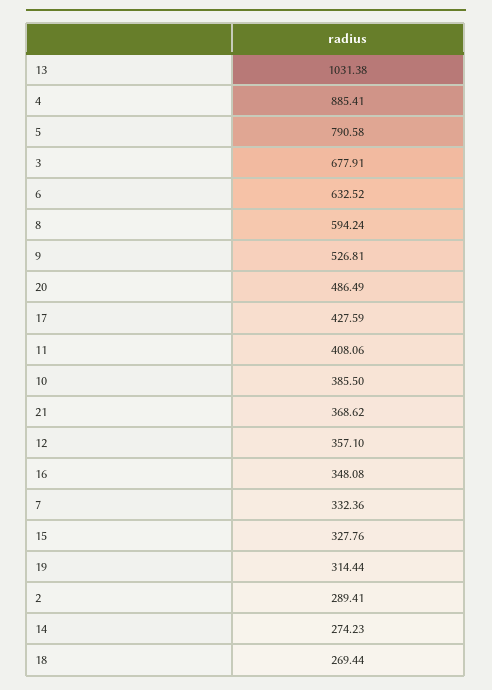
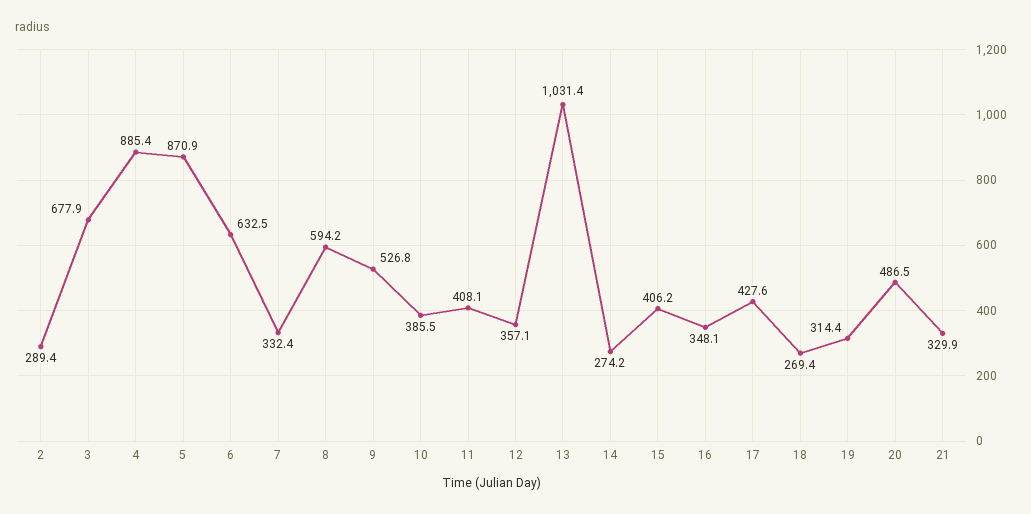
  {
    "13": 1031.38,
    "4": 885.41,
-   "5": 790.58,
+   "5": 870.9,
    "3": 677.91,
    "6": 632.52,
    "8": 594.24,
    "9": 526.81,
    "20": 486.49,
    "17": 427.59,
    "11": 408.06,
    "10": 385.5,
-   "21": 368.62,
+   "21": 329.9,
    "12": 357.1,
    "16": 348.08,
    "7": 332.36,
-   "15": 327.76,
+   "15": 406.2,
    "19": 314.44,
    "2": 289.41,
    "14": 274.23,
    "18": 269.44
  }

